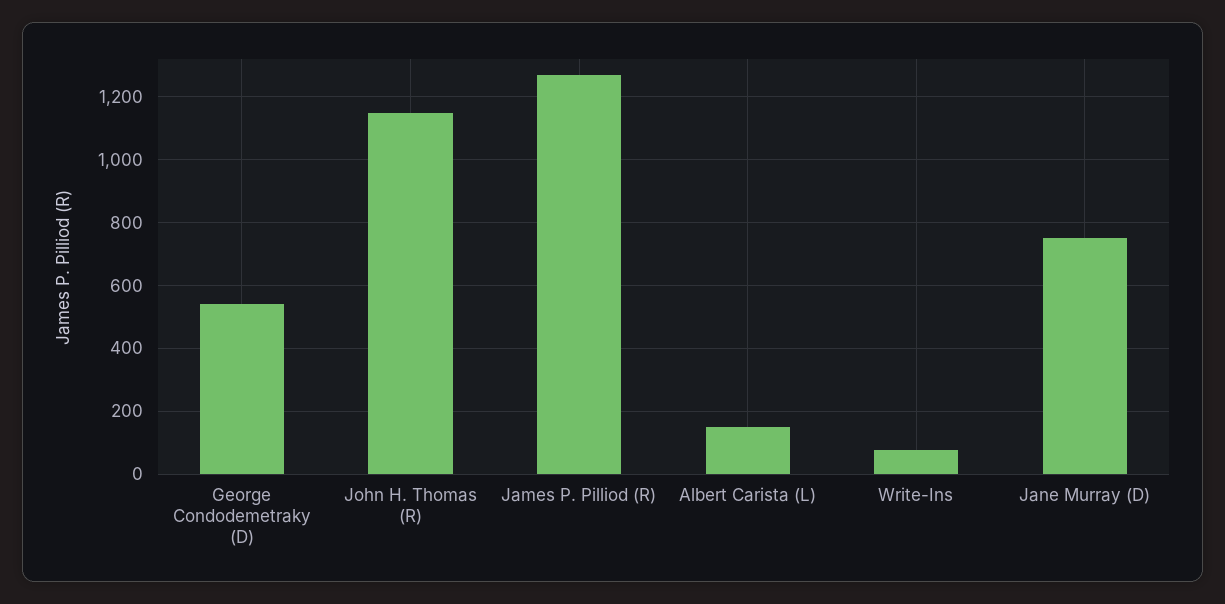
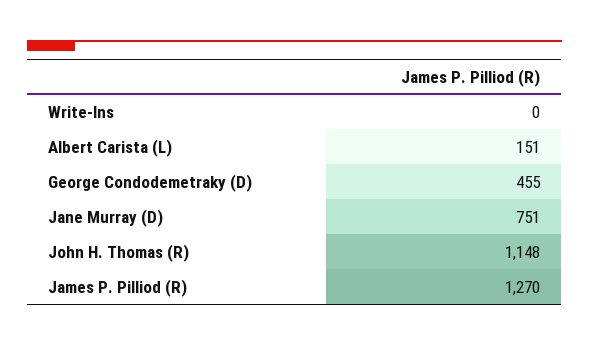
  {
-   "George Condodemetraky (D)": 540,
+   "George Condodemetraky (D)": 455,
    "John H. Thomas (R)": 1148,
    "James P. Pilliod (R)": 1270,
    "Albert Carista (L)": 151,
-   "Write-Ins": 80,
+   "Write-Ins": 0,
    "Jane Murray (D)": 751
  }

